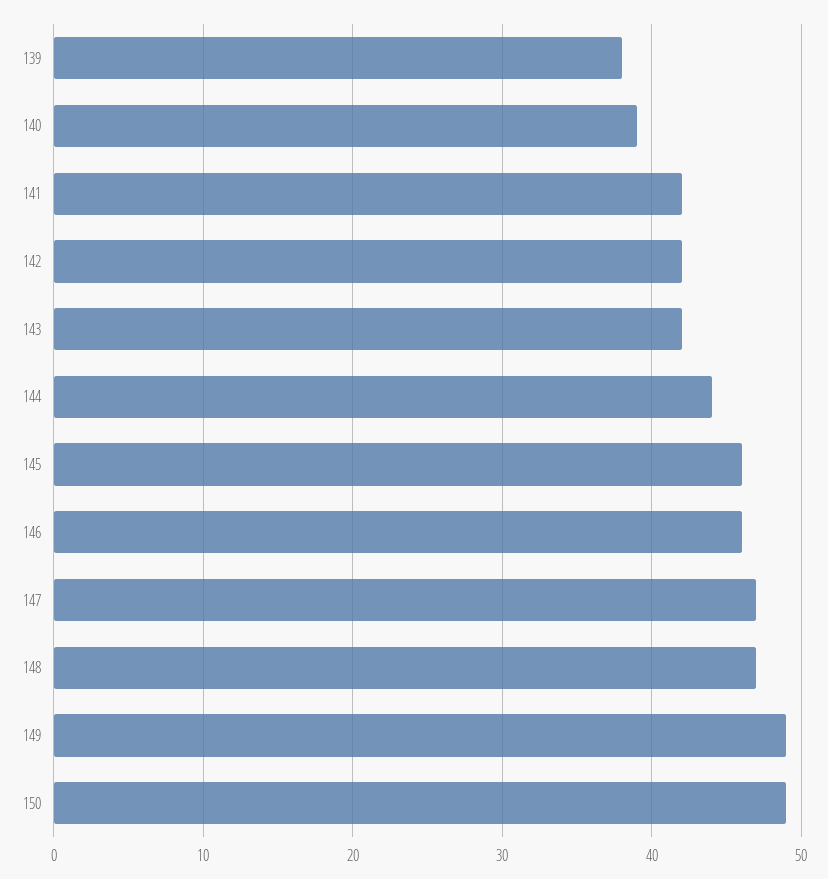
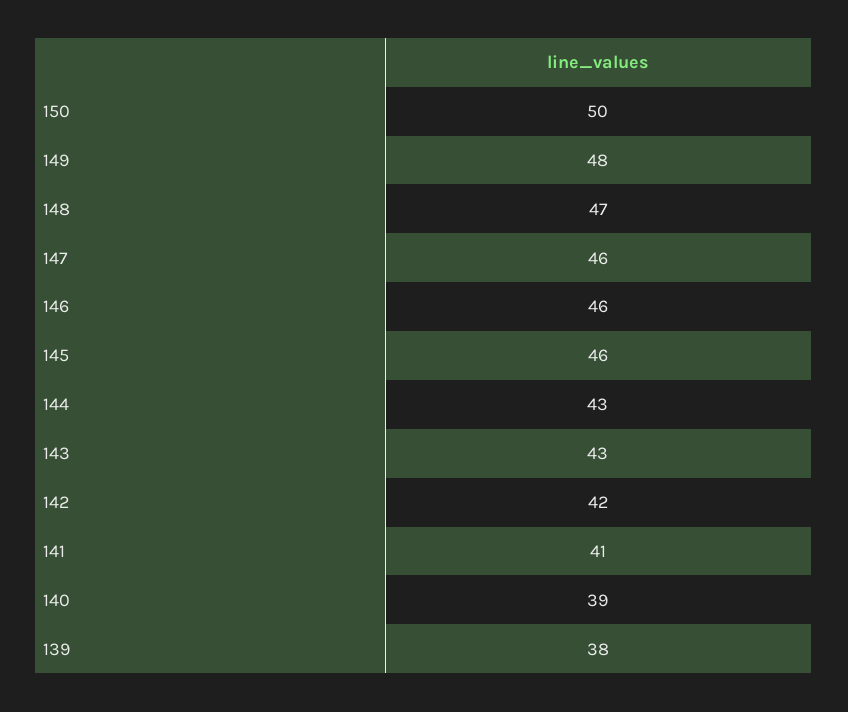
  {
    "139": 38,
    "140": 39,
-   "141": 42,
+   "141": 41,
    "142": 42,
-   "143": 42,
+   "143": 43,
-   "144": 44,
+   "144": 43,
    "145": 46,
    "146": 46,
-   "147": 47,
+   "147": 46,
    "148": 47,
-   "149": 49,
+   "149": 48,
-   "150": 49
+   "150": 50
  }

